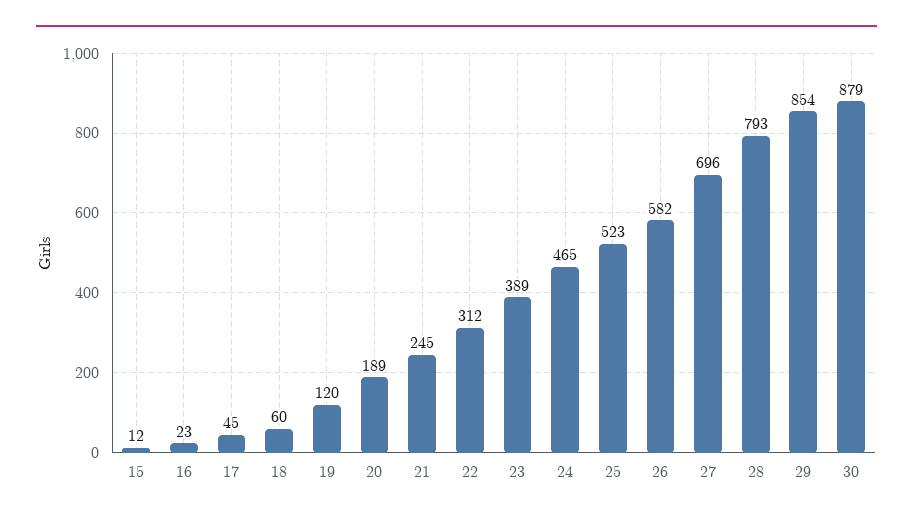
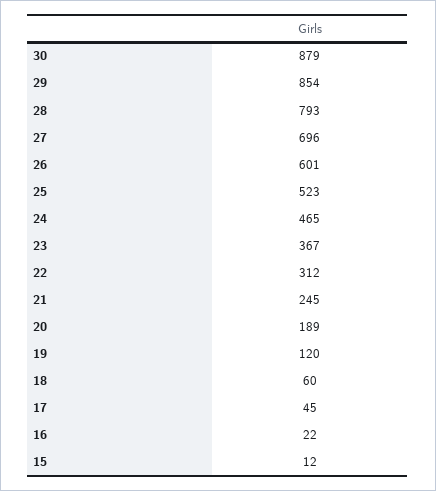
  {
    "15": 12,
-   "16": 23,
+   "16": 22,
    "17": 45,
    "18": 60,
    "19": 120,
    "20": 189,
    "21": 245,
    "22": 312,
-   "23": 389,
+   "23": 367,
    "24": 465,
    "25": 523,
-   "26": 582,
+   "26": 601,
    "27": 696,
    "28": 793,
    "29": 854,
    "30": 879
  }

